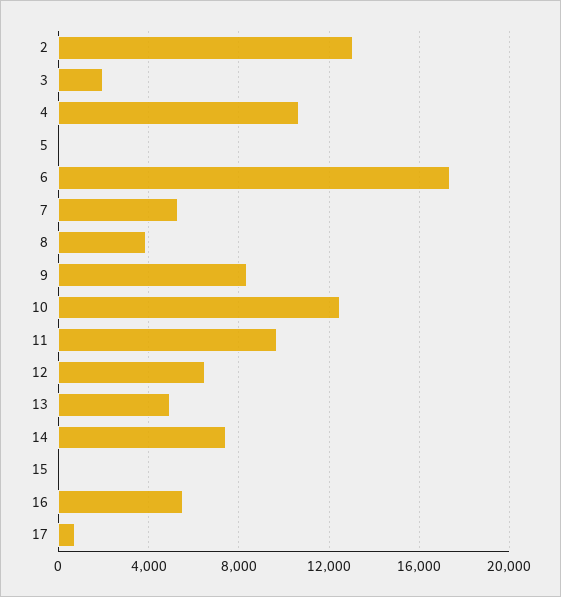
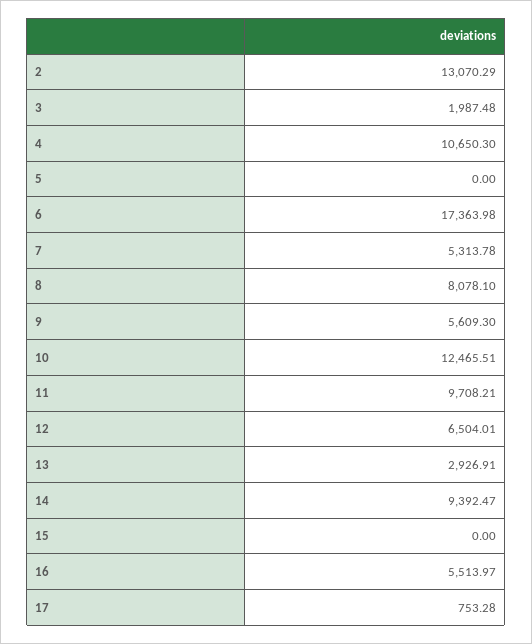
  {
    "2": 13070.29,
    "3": 1987.48,
    "4": 10650.3,
    "5": 0,
    "6": 17363.98,
    "7": 5313.78,
-   "8": 4000,
+   "8": 8078.1,
-   "9": 8500,
+   "9": 5609.3,
    "10": 12465.51,
    "11": 9708.21,
    "12": 6504.01,
-   "13": 5000,
+   "13": 2926.91,
-   "14": 7500,
+   "14": 9392.47,
    "15": 0,
    "16": 5513.97,
    "17": 753.28
  }

